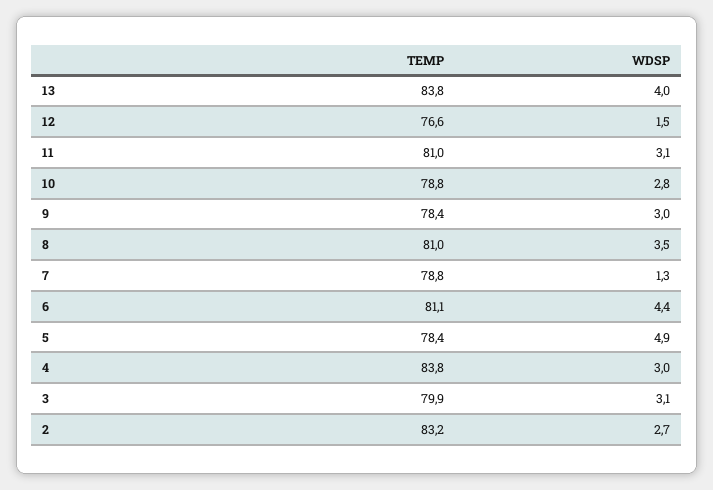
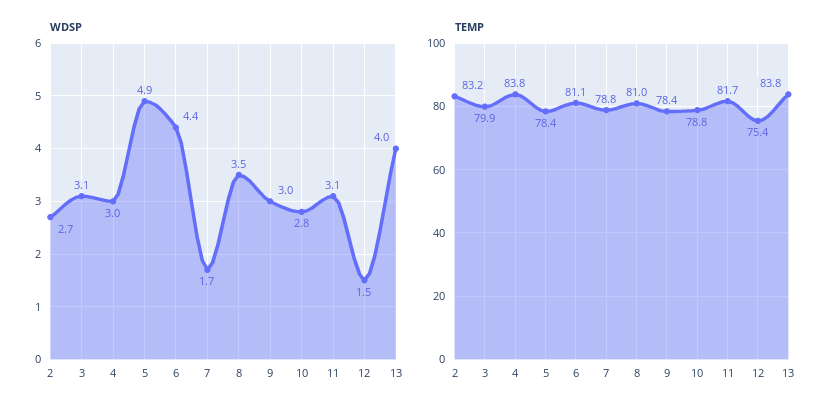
  {
    "TEMP": {
      "13": 83.8,
-     "12": 76.6,
+     "12": 75.4,
-     "11": 81,
+     "11": 81.7,
      "10": 78.8,
      "9": 78.4,
      "8": 81,
      "7": 78.8,
      "6": 81.1,
      "5": 78.4,
      "4": 83.8,
      "3": 79.9,
      "2": 83.2
    },
    "WDSP": {
      "13": 4,
      "12": 1.5,
      "11": 3.1,
      "10": 2.8,
      "9": 3,
      "8": 3.5,
-     "7": 1.3,
+     "7": 1.7,
      "6": 4.4,
      "5": 4.9,
      "4": 3,
      "3": 3.1,
      "2": 2.7
    }
  }

